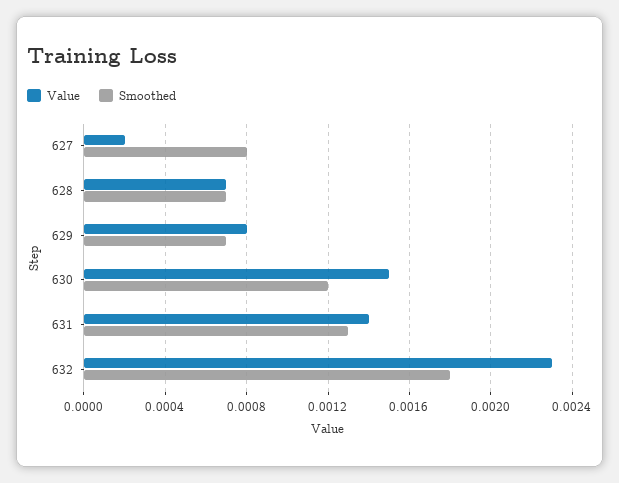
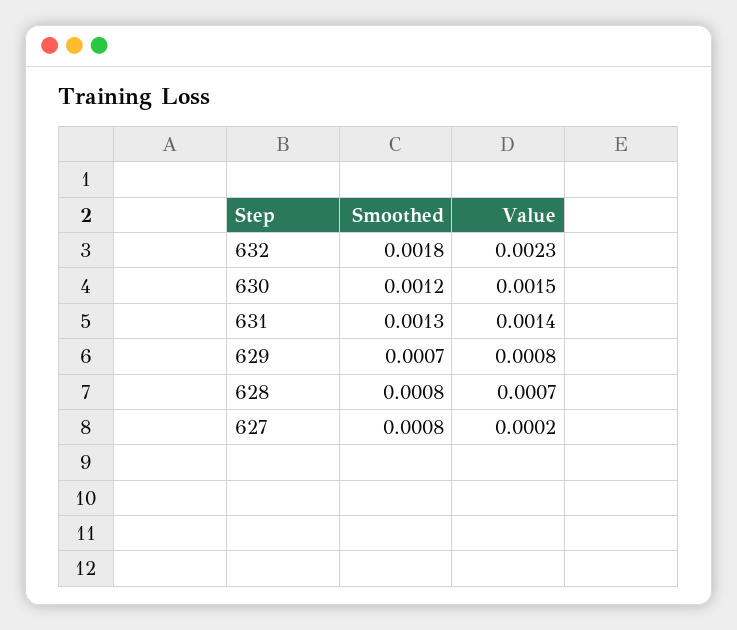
  {
    "Value": {
      "627": 0.0002,
      "628": 0.0007,
      "629": 0.0008,
      "630": 0.0015,
      "631": 0.0014,
      "632": 0.0023
    },
    "Smoothed": {
      "627": 0.0008,
-     "628": 0.0007,
+     "628": 0.0008,
      "629": 0.0007,
      "630": 0.0012,
      "631": 0.0013,
      "632": 0.0018
    }
  }

